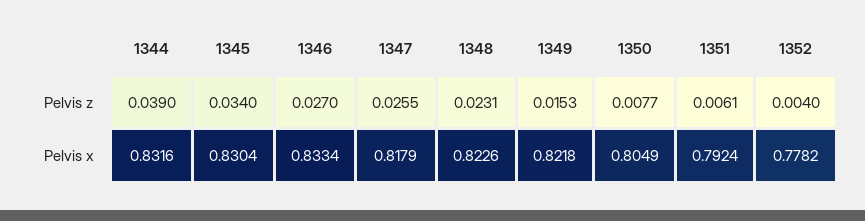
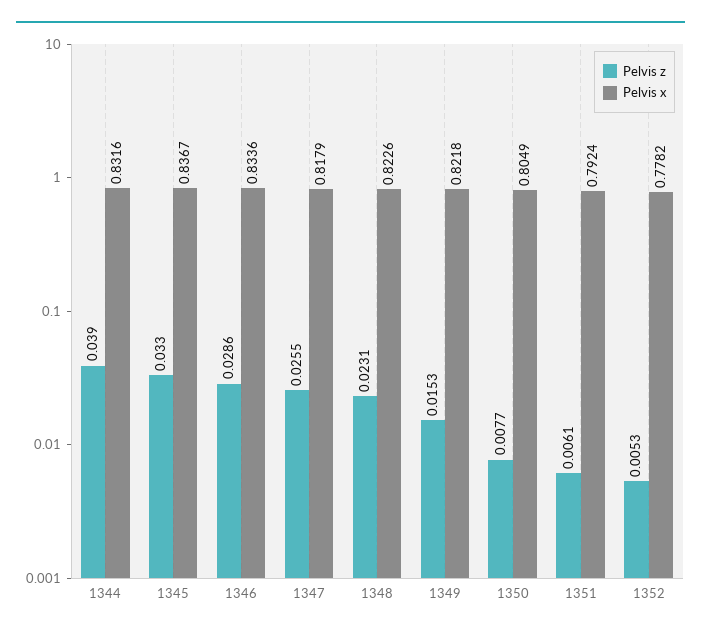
  {
    "Pelvis z": {
      "1344": 0.039,
-     "1345": 0.034,
+     "1345": 0.033,
-     "1346": 0.027,
+     "1346": 0.0286,
      "1347": 0.0255,
      "1348": 0.0231,
      "1349": 0.0153,
      "1350": 0.0077,
      "1351": 0.0061,
-     "1352": 0.004
+     "1352": 0.0053
    },
    "Pelvis x": {
      "1344": 0.8316,
-     "1345": 0.8304,
+     "1345": 0.8367,
-     "1346": 0.8334,
+     "1346": 0.8336,
      "1347": 0.8179,
      "1348": 0.8226,
      "1349": 0.8218,
      "1350": 0.8049,
      "1351": 0.7924,
      "1352": 0.7782
    }
  }

